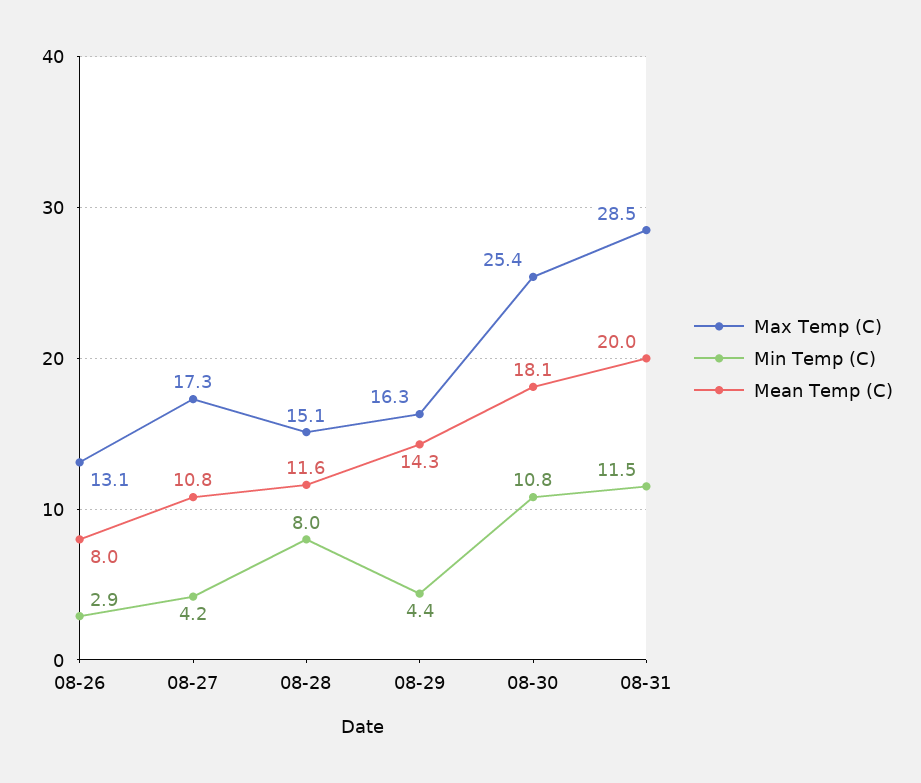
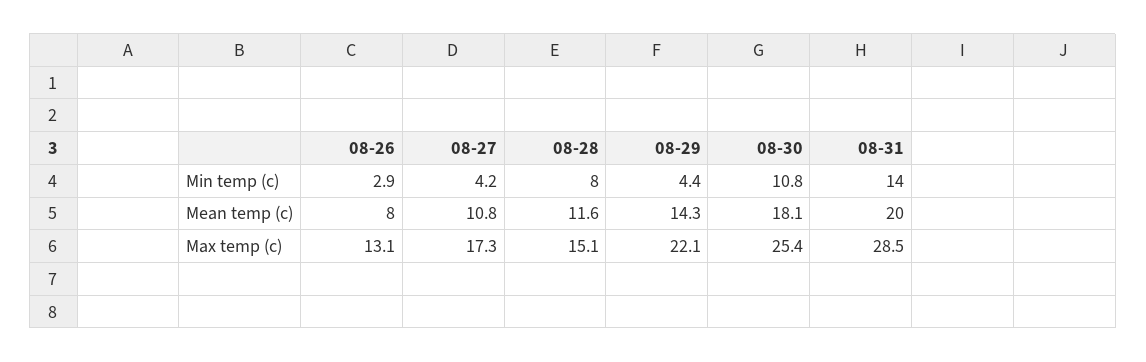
  {
    "Max Temp (C)": {
      "08-26": 13.1,
      "08-27": 17.3,
      "08-28": 15.1,
-     "08-29": 16.3,
+     "08-29": 22.1,
      "08-30": 25.4,
      "08-31": 28.5
    },
    "Min Temp (C)": {
      "08-26": 2.9,
      "08-27": 4.2,
      "08-28": 8,
      "08-29": 4.4,
      "08-30": 10.8,
-     "08-31": 11.5
+     "08-31": 14
    },
    "Mean Temp (C)": {
      "08-26": 8,
      "08-27": 10.8,
      "08-28": 11.6,
      "08-29": 14.3,
      "08-30": 18.1,
      "08-31": 20
    }
  }

